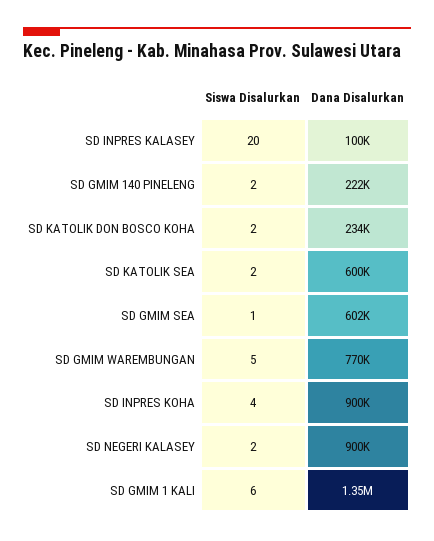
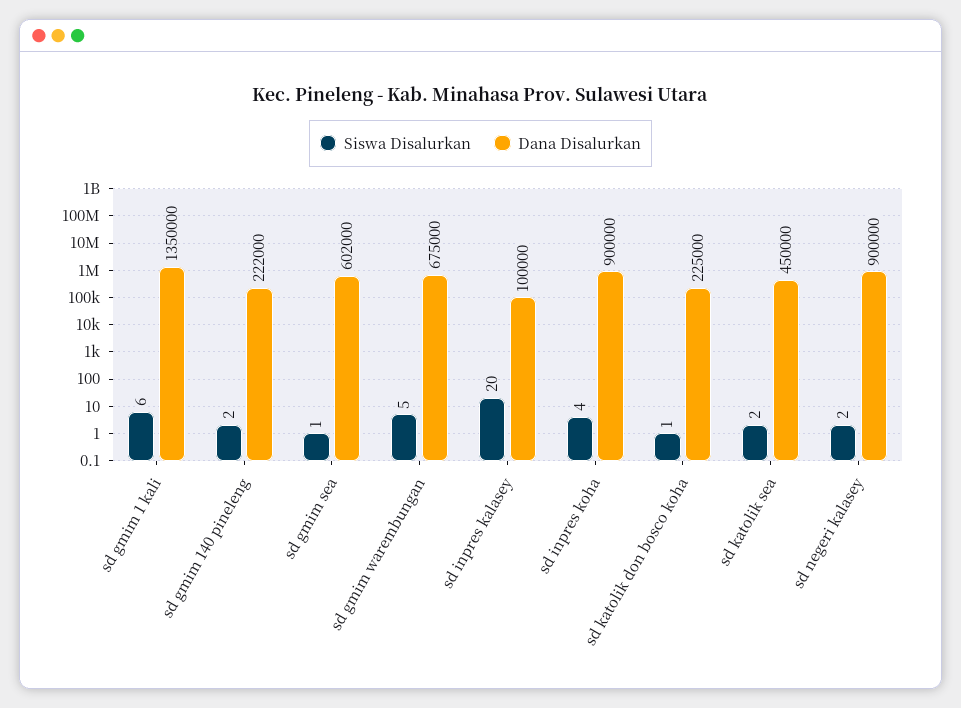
  {
    "Siswa Disalurkan": {
      "SD INPRES KALASEY": 20,
      "SD GMIM 140 PINELENG": 2,
-     "SD KATOLIK DON BOSCO KOHA": 2,
+     "SD KATOLIK DON BOSCO KOHA": 1,
      "SD KATOLIK SEA": 2,
      "SD GMIM SEA": 1,
      "SD GMIM WAREMBUNGAN": 5,
      "SD INPRES KOHA": 4,
      "SD NEGERI KALASEY": 2,
      "SD GMIM 1 KALI": 6
    },
    "Dana Disalurkan": {
      "SD INPRES KALASEY": 100000,
      "SD GMIM 140 PINELENG": 222000,
-     "SD KATOLIK DON BOSCO KOHA": 234000,
+     "SD KATOLIK DON BOSCO KOHA": 225000,
-     "SD KATOLIK SEA": 600000,
+     "SD KATOLIK SEA": 450000,
      "SD GMIM SEA": 602000,
-     "SD GMIM WAREMBUNGAN": 770000,
+     "SD GMIM WAREMBUNGAN": 675000,
      "SD INPRES KOHA": 900000,
      "SD NEGERI KALASEY": 900000,
      "SD GMIM 1 KALI": 1350000
    }
  }

